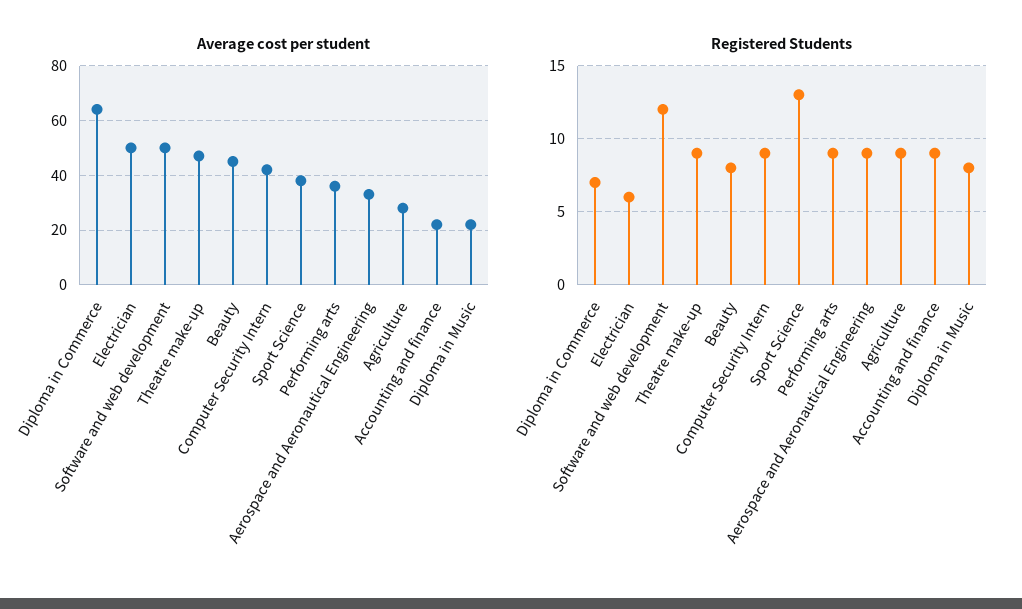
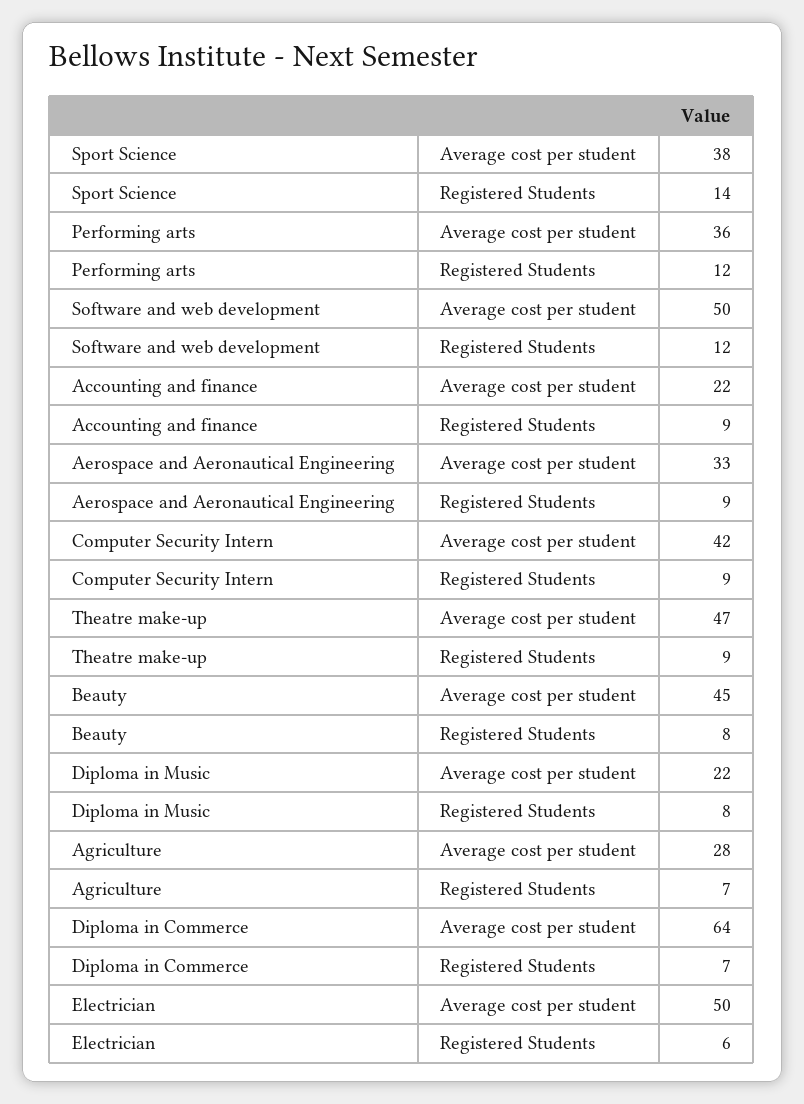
  {
    "Average cost per student": {
      "Diploma in Commerce": 64,
      "Electrician": 50,
      "Software and web development": 50,
      "Theatre make-up": 47,
      "Beauty": 45,
      "Computer Security Intern": 42,
      "Sport Science": 38,
      "Performing arts": 36,
      "Aerospace and Aeronautical Engineering": 33,
      "Agriculture": 28,
      "Accounting and finance": 22,
      "Diploma in Music": 22
    },
    "Registered Students": {
      "Diploma in Commerce": 7,
      "Electrician": 6,
      "Software and web development": 12,
      "Theatre make-up": 9,
      "Beauty": 8,
      "Computer Security Intern": 9,
-     "Sport Science": 13,
+     "Sport Science": 14,
-     "Performing arts": 9,
+     "Performing arts": 12,
      "Aerospace and Aeronautical Engineering": 9,
-     "Agriculture": 9,
+     "Agriculture": 7,
      "Accounting and finance": 9,
      "Diploma in Music": 8
    }
  }

